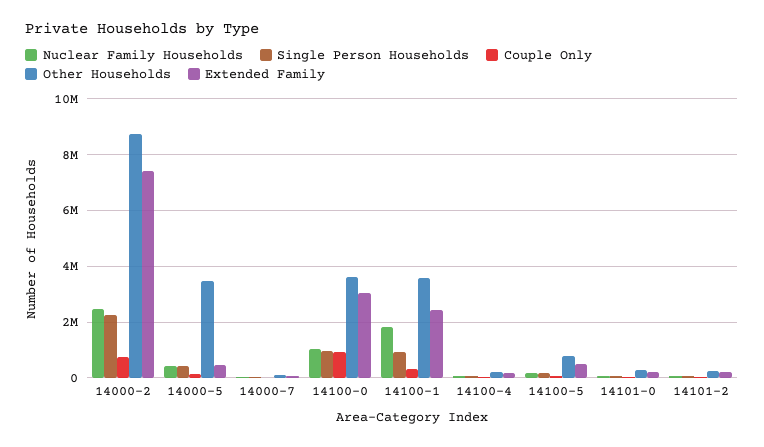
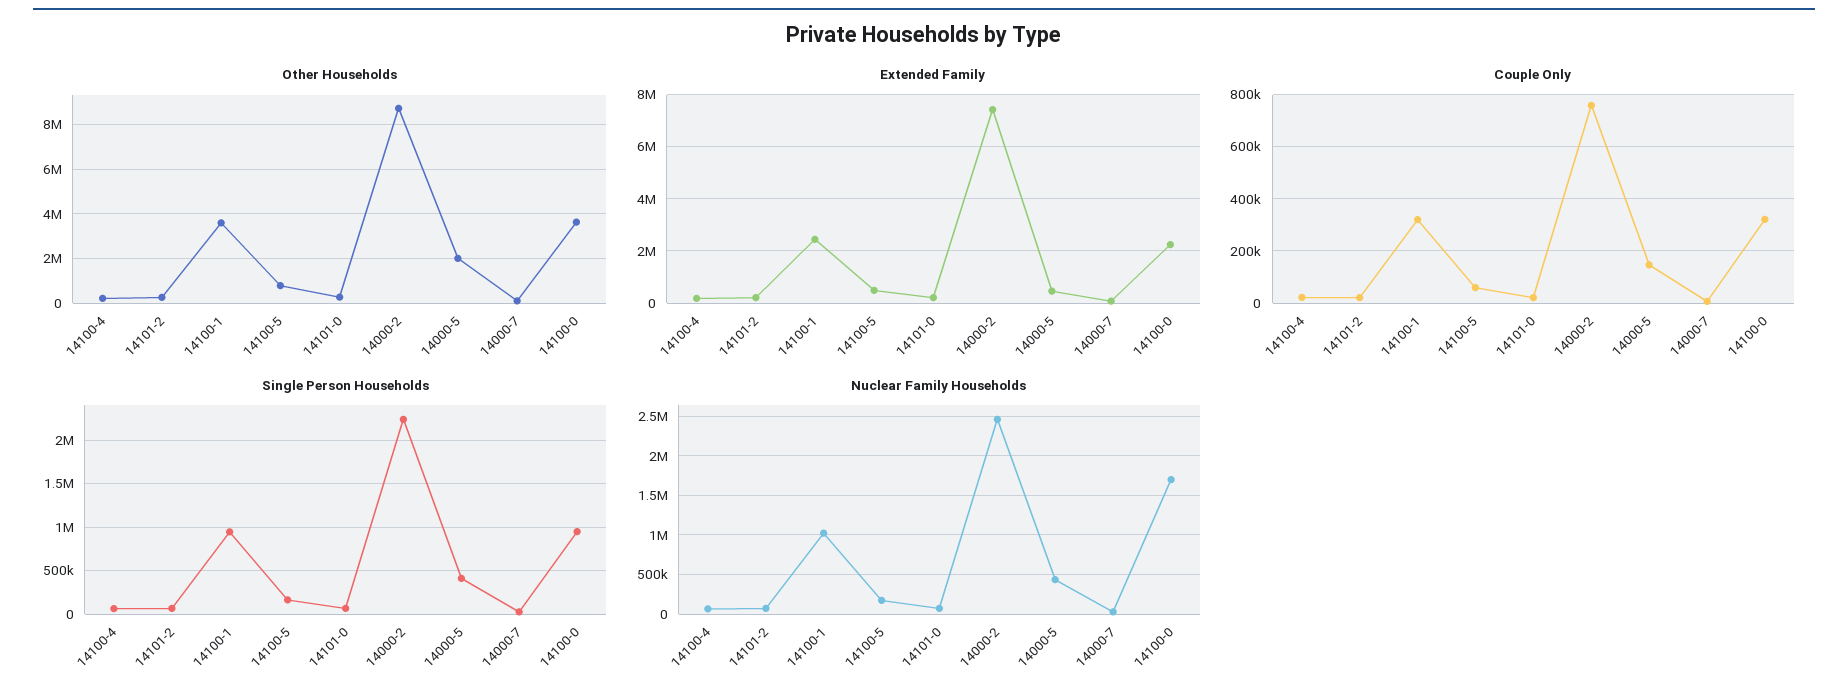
  {
    "Nuclear Family Households": {
      "14000-2": 2500000,
      "14000-5": 400000,
      "14000-7": 0,
-     "14100-0": 1000000,
+     "14100-0": 1700000,
-     "14100-1": 1750000,
+     "14100-1": 1000000,
      "14100-4": 100000,
      "14100-5": 200000,
      "14101-0": 100000,
      "14101-2": 100000
    },
    "Single Person Households": {
      "14000-2": 2200000,
      "14000-5": 400000,
      "14000-7": 0,
      "14100-0": 900000,
      "14100-1": 900000,
      "14100-4": 100000,
      "14100-5": 200000,
      "14101-0": 100000,
      "14101-2": 100000
    },
    "Couple Only": {
      "14000-2": 750000,
      "14000-5": 150000,
      "14000-7": 0,
-     "14100-0": 1000000,
+     "14100-0": 325000,
      "14100-1": 325000,
      "14100-4": 25000,
      "14100-5": 50000,
      "14101-0": 25000,
      "14101-2": 25000
    },
    "Other Households": {
      "14000-2": 8750000,
-     "14000-5": 3500000,
+     "14000-5": 2000000,
      "14000-7": 0,
      "14100-0": 3750000,
      "14100-1": 3500000,
      "14100-4": 250000,
      "14100-5": 750000,
      "14101-0": 250000,
      "14101-2": 250000
    },
    "Extended Family": {
      "14000-2": 7500000,
      "14000-5": 500000,
      "14000-7": 0,
-     "14100-0": 3000000,
+     "14100-0": 2250000,
      "14100-1": 2500000,
      "14100-4": 250000,
      "14100-5": 500000,
      "14101-0": 250000,
      "14101-2": 250000
    }
  }

